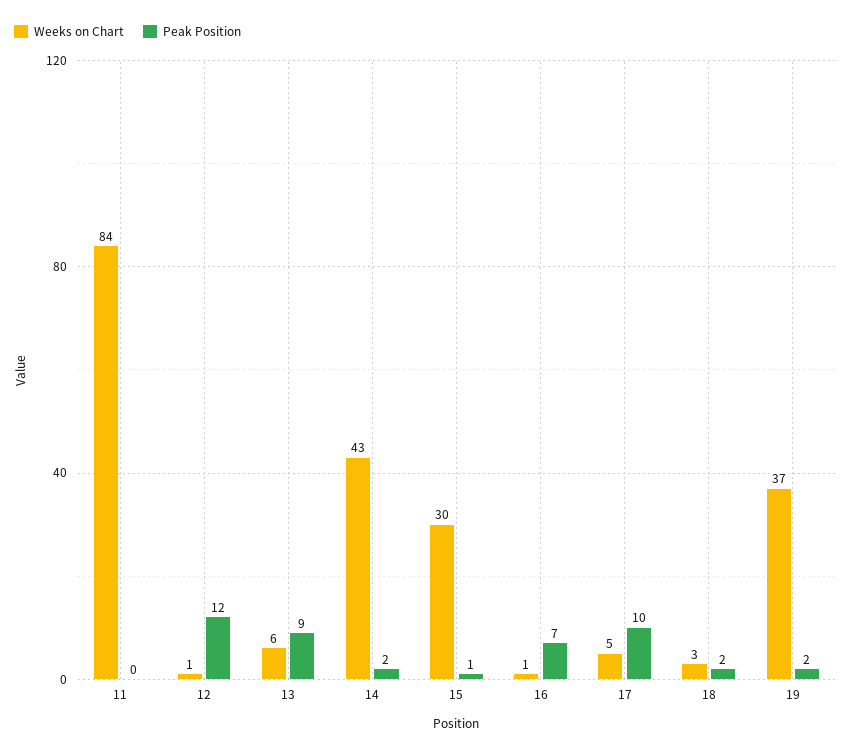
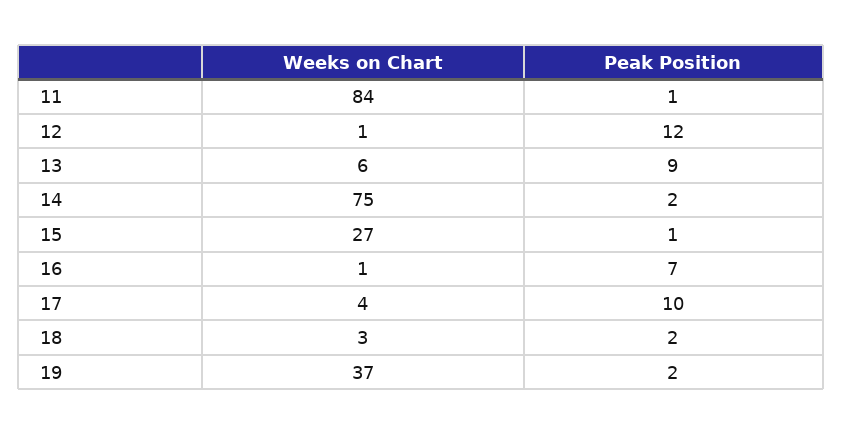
  {
    "Weeks on Chart": {
      "11": 84,
      "12": 1,
      "13": 6,
-     "14": 43,
+     "14": 75,
-     "15": 30,
+     "15": 27,
      "16": 1,
-     "17": 5,
+     "17": 4,
      "18": 3,
      "19": 37
    },
    "Peak Position": {
-     "11": 0,
+     "11": 1,
      "12": 12,
      "13": 9,
      "14": 2,
      "15": 1,
      "16": 7,
      "17": 10,
      "18": 2,
      "19": 2
    }
  }

